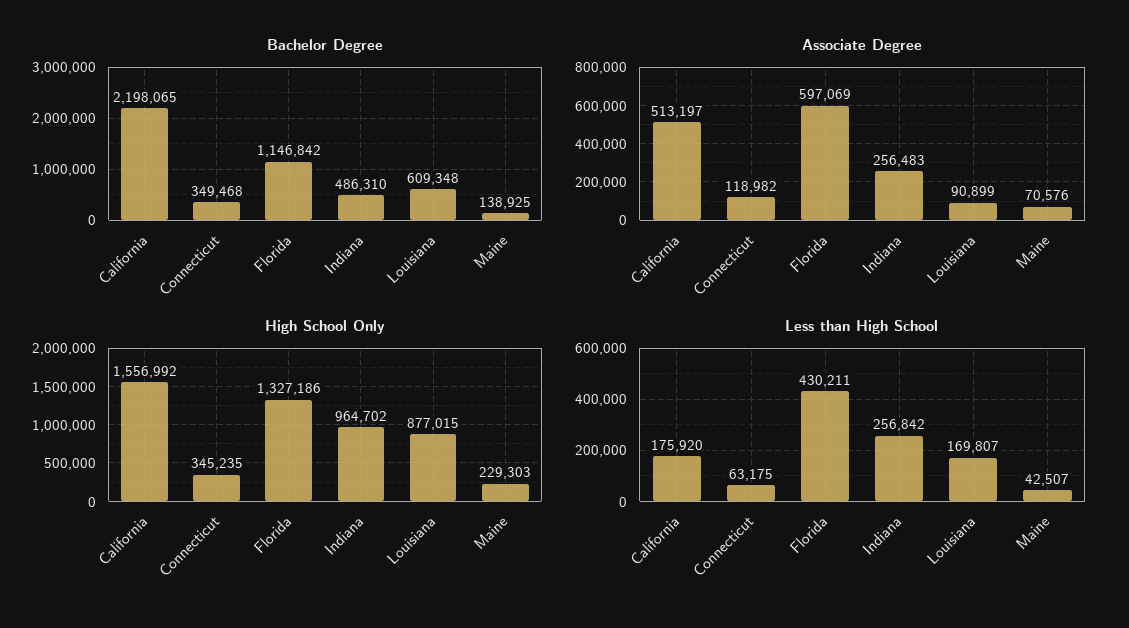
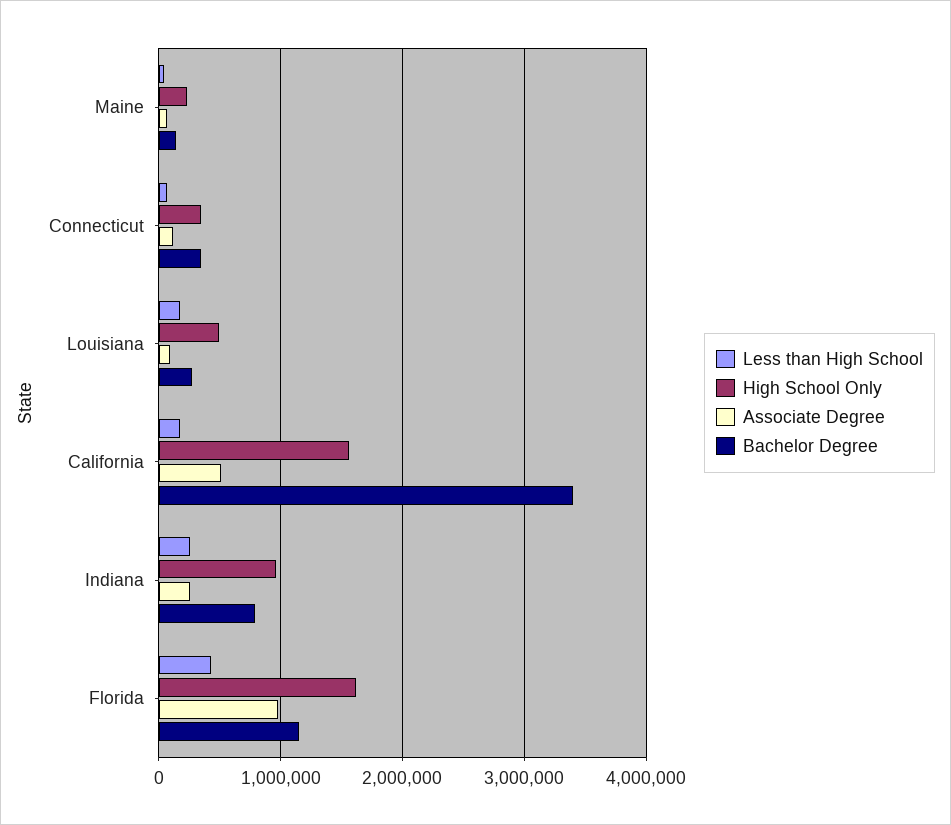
  {
    "Bachelor Degree": {
-     "California": 2198065,
+     "California": 3400000,
      "Connecticut": 349468,
      "Florida": 1146842,
-     "Indiana": 486310,
+     "Indiana": 800000,
-     "Louisiana": 609348,
+     "Louisiana": 300000,
      "Maine": 138925
    },
    "Associate Degree": {
      "California": 513197,
      "Connecticut": 118982,
-     "Florida": 597069,
+     "Florida": 1000000,
      "Indiana": 256483,
      "Louisiana": 90899,
      "Maine": 70576
    },
    "High School Only": {
      "California": 1556992,
      "Connecticut": 345235,
-     "Florida": 1327186,
+     "Florida": 1600000,
      "Indiana": 964702,
-     "Louisiana": 877015,
+     "Louisiana": 500000,
      "Maine": 229303
    },
    "Less than High School": {
      "California": 175920,
      "Connecticut": 63175,
      "Florida": 430211,
      "Indiana": 256842,
      "Louisiana": 169807,
      "Maine": 42507
    }
  }

